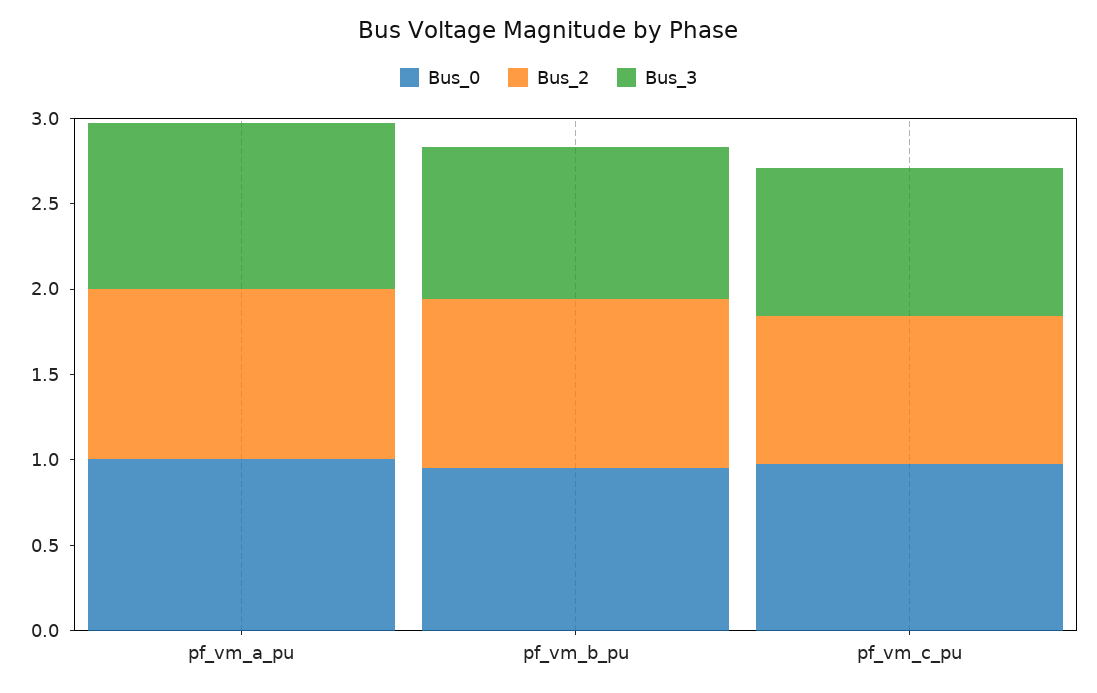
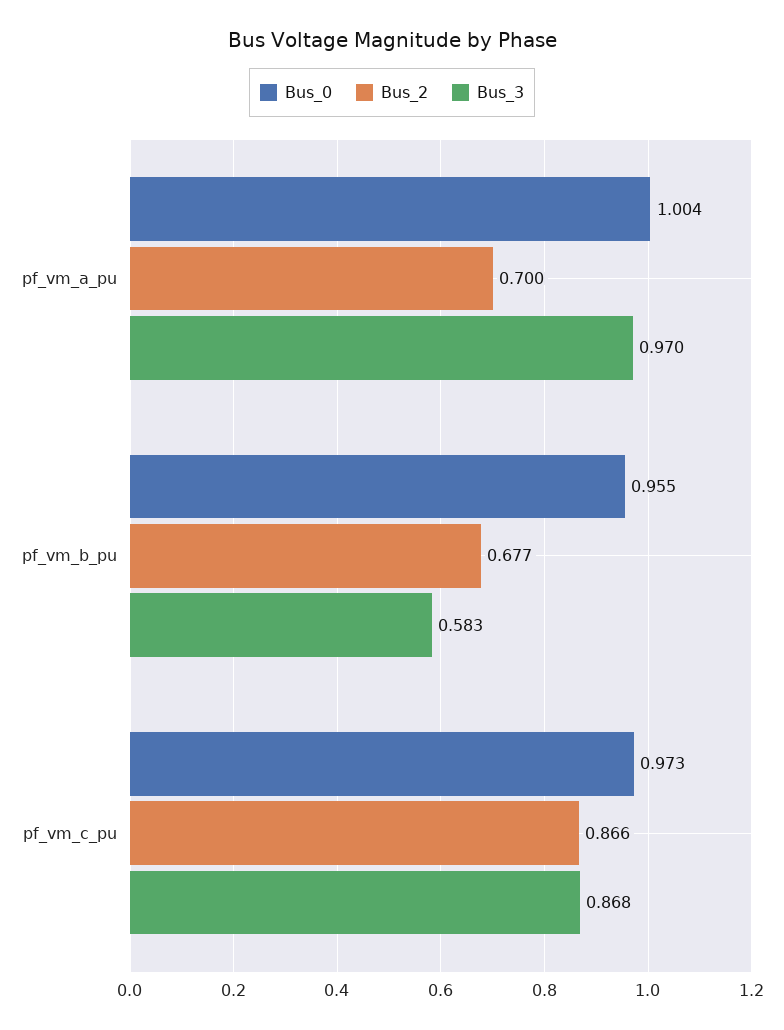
  {
    "Bus_0": {
      "pf_vm_a_pu": 1.004,
      "pf_vm_b_pu": 0.955,
      "pf_vm_c_pu": 0.973
    },
    "Bus_2": {
-     "pf_vm_a_pu": 1,
+     "pf_vm_a_pu": 0.7,
-     "pf_vm_b_pu": 1,
+     "pf_vm_b_pu": 0.677,
      "pf_vm_c_pu": 0.866
    },
    "Bus_3": {
      "pf_vm_a_pu": 0.97,
-     "pf_vm_b_pu": 0.9,
+     "pf_vm_b_pu": 0.583,
      "pf_vm_c_pu": 0.868
    }
  }

